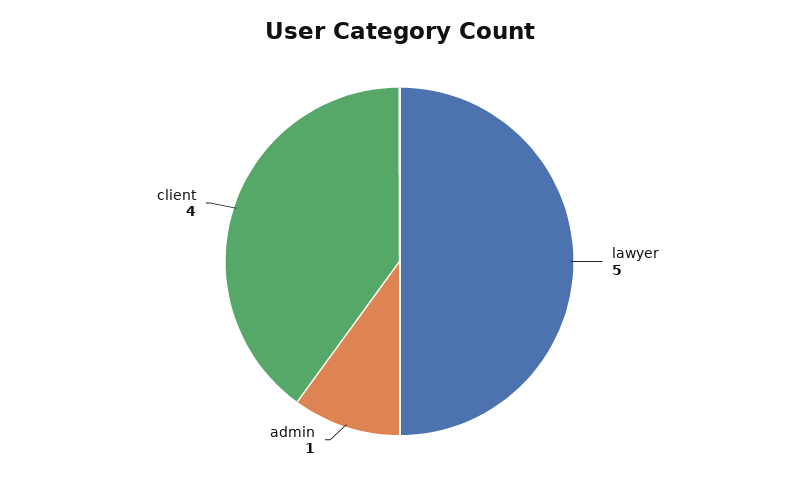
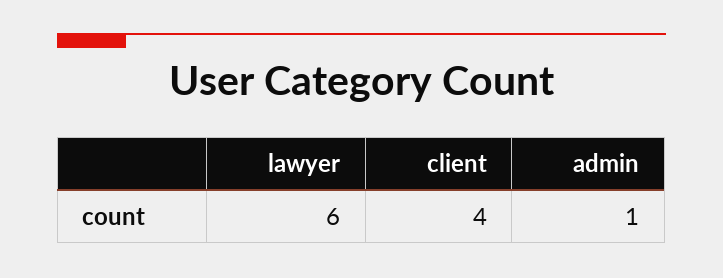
  {
-   "lawyer": 5,
+   "lawyer": 6,
    "admin": 1,
    "client": 4
  }

